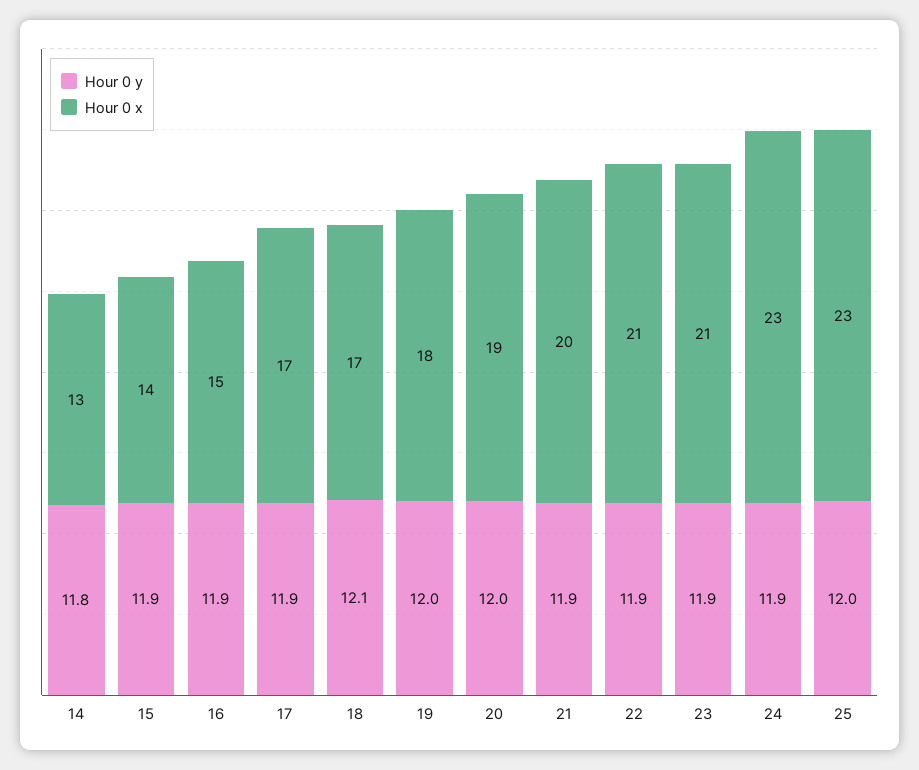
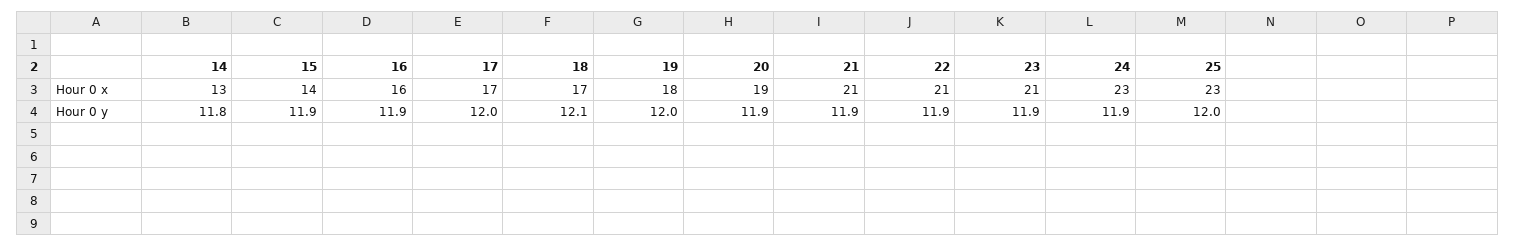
  {
    "Hour 0 y": {
      "14": 11.8,
      "15": 11.9,
      "16": 11.9,
-     "17": 11.9,
+     "17": 12,
      "18": 12.1,
      "19": 12,
-     "20": 12,
+     "20": 11.9,
      "21": 11.9,
      "22": 11.9,
      "23": 11.9,
      "24": 11.9,
      "25": 12
    },
    "Hour 0 x": {
      "14": 13,
      "15": 14,
-     "16": 15,
+     "16": 16,
      "17": 17,
      "18": 17,
      "19": 18,
      "20": 19,
-     "21": 20,
+     "21": 21,
      "22": 21,
      "23": 21,
      "24": 23,
      "25": 23
    }
  }

